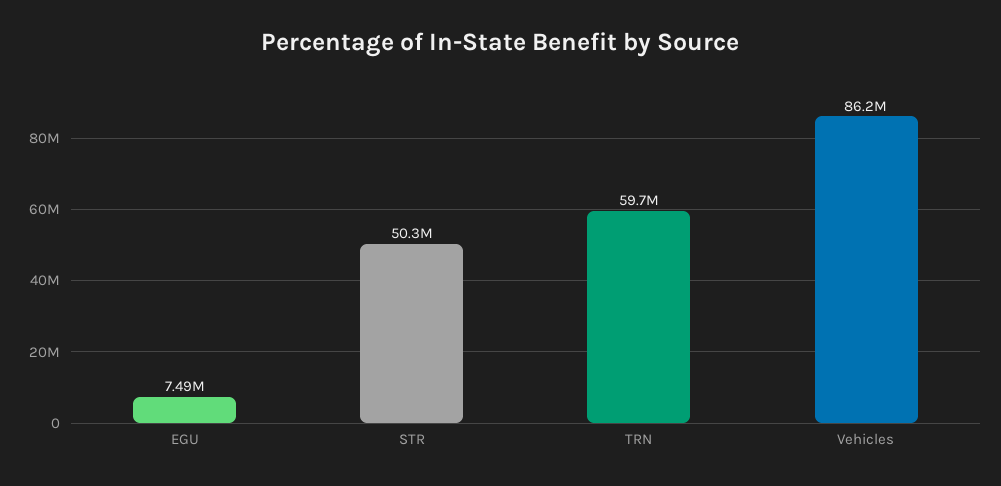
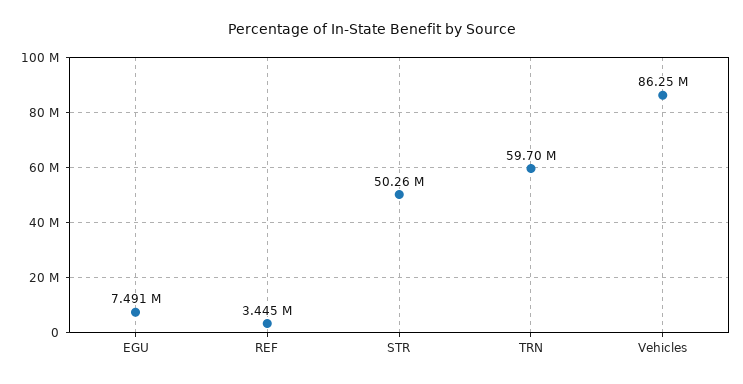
  {
    "EGU": 7491000,
    "STR": 50260000,
    "TRN": 59700000,
-   "Vehicles": 86250000
+   "Vehicles": 86250000,
+   "REF": 3445000
  }

